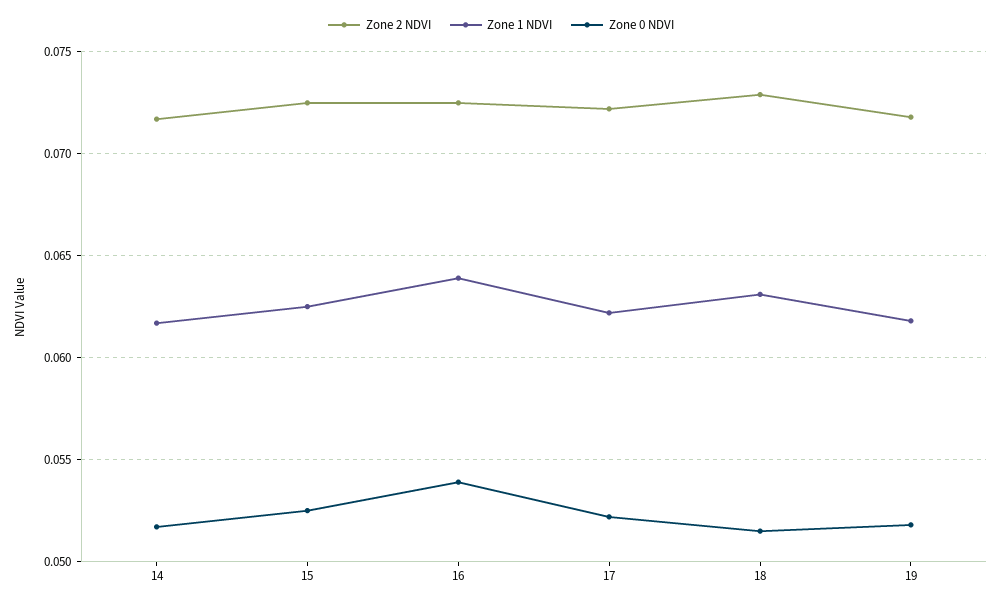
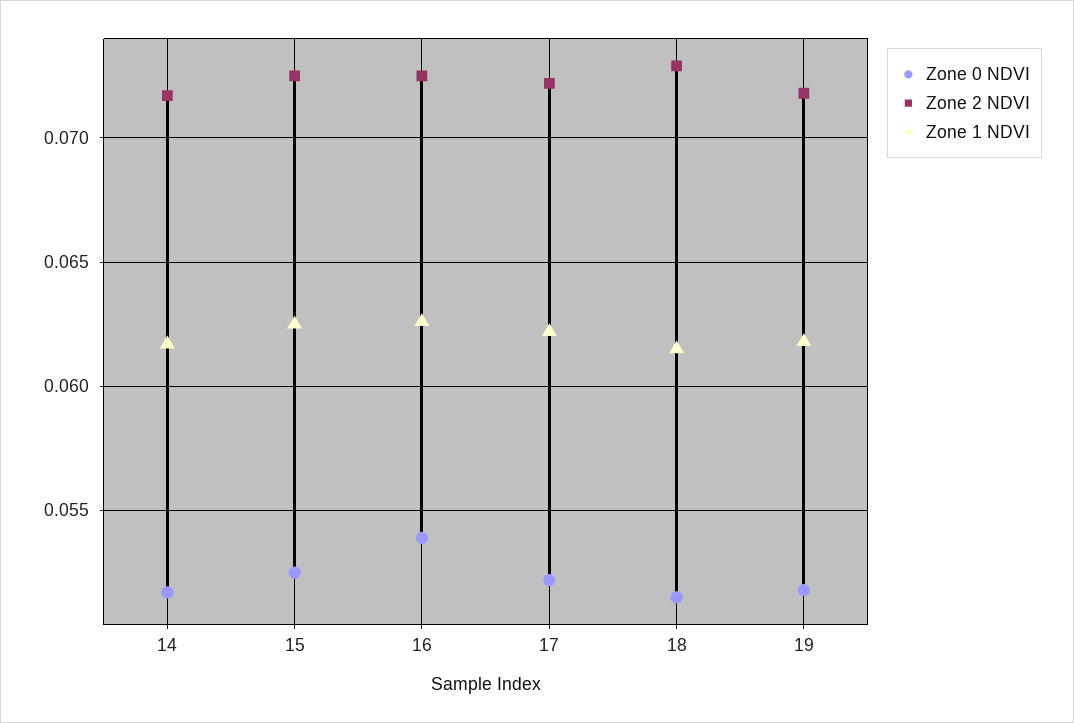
  {
    "Zone 2 NDVI": {
      "14": 0.0715,
      "15": 0.0725,
      "16": 0.0725,
      "17": 0.072,
      "18": 0.073,
      "19": 0.072
    },
    "Zone 1 NDVI": {
      "14": 0.0615,
      "15": 0.0625,
-     "16": 0.064,
+     "16": 0.0625,
      "17": 0.062,
-     "18": 0.063,
+     "18": 0.0615,
      "19": 0.062
    },
    "Zone 0 NDVI": {
      "14": 0.0515,
      "15": 0.0525,
      "16": 0.054,
      "17": 0.052,
      "18": 0.0515,
      "19": 0.052
    }
  }

